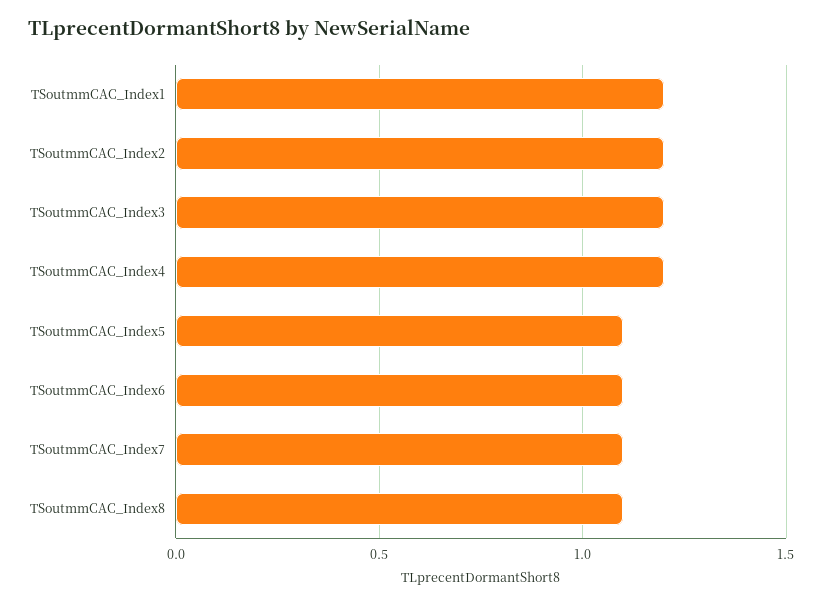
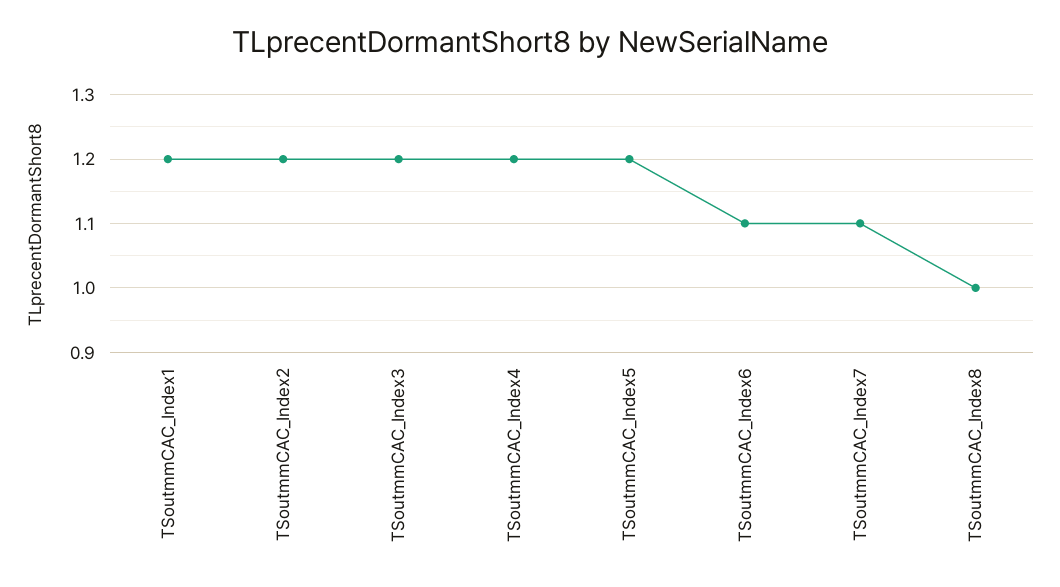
  {
    "TSoutmmCAC_Index1": 1.2,
    "TSoutmmCAC_Index2": 1.2,
    "TSoutmmCAC_Index3": 1.2,
    "TSoutmmCAC_Index4": 1.2,
-   "TSoutmmCAC_Index5": 1.1,
+   "TSoutmmCAC_Index5": 1.2,
    "TSoutmmCAC_Index6": 1.1,
    "TSoutmmCAC_Index7": 1.1,
-   "TSoutmmCAC_Index8": 1.1
+   "TSoutmmCAC_Index8": 1
  }

